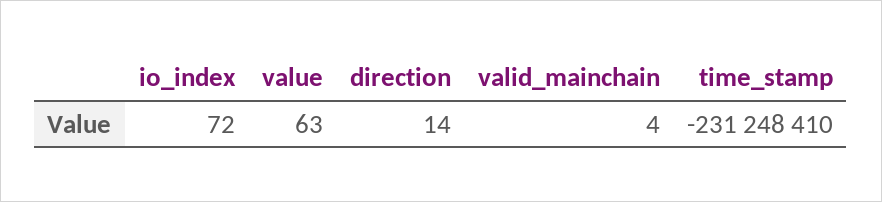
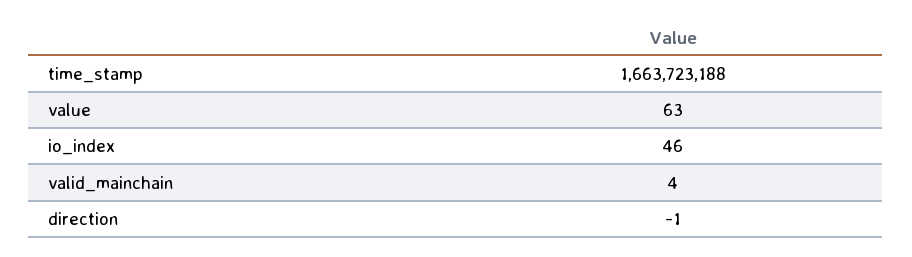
  {
-   "io_index": 72,
+   "io_index": 46,
    "value": 63,
-   "direction": 14,
+   "direction": -1,
    "valid_mainchain": 4,
-   "time_stamp": -231248410
+   "time_stamp": 1663723188
  }

